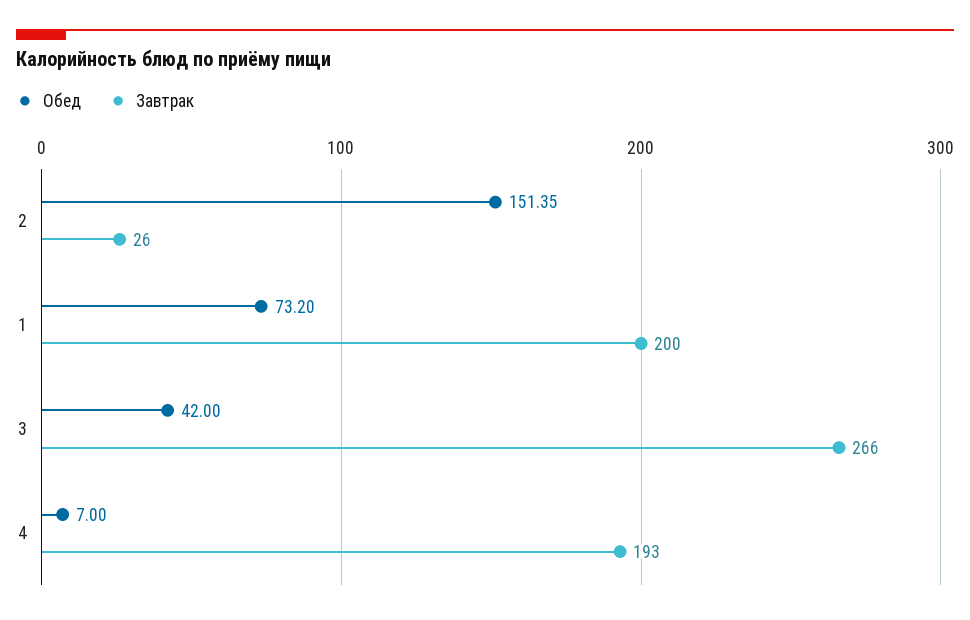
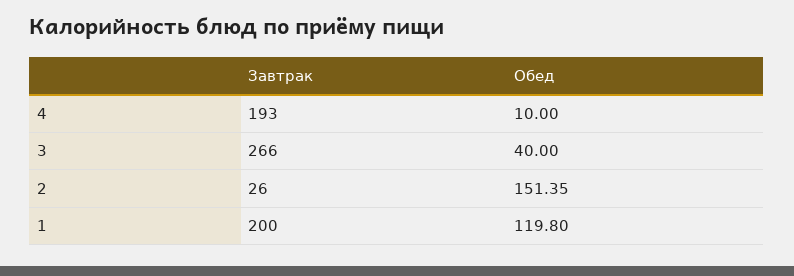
  {
    "Обед": {
      "2": 151.35,
-     "1": 73.2,
+     "1": 119.8,
-     "3": 42,
+     "3": 40,
-     "4": 7
+     "4": 10
    },
    "Завтрак": {
      "2": 26,
      "1": 200,
      "3": 266,
      "4": 193
    }
  }

